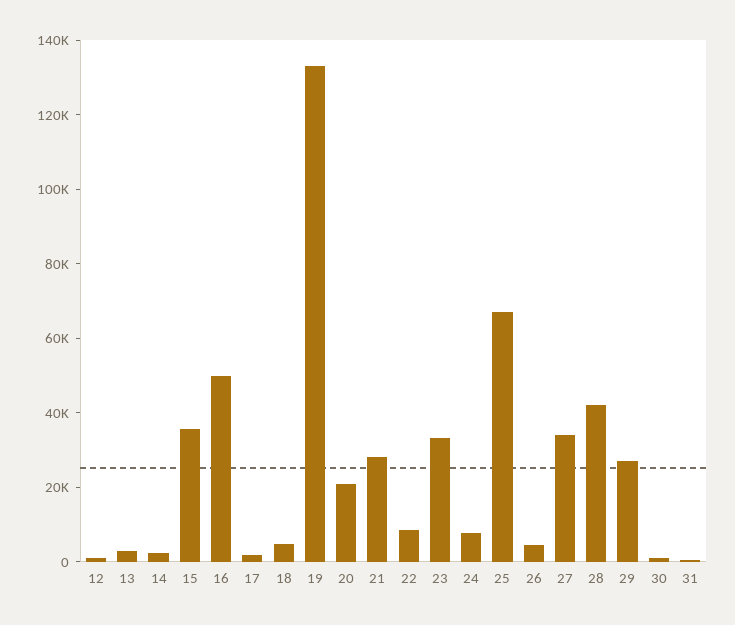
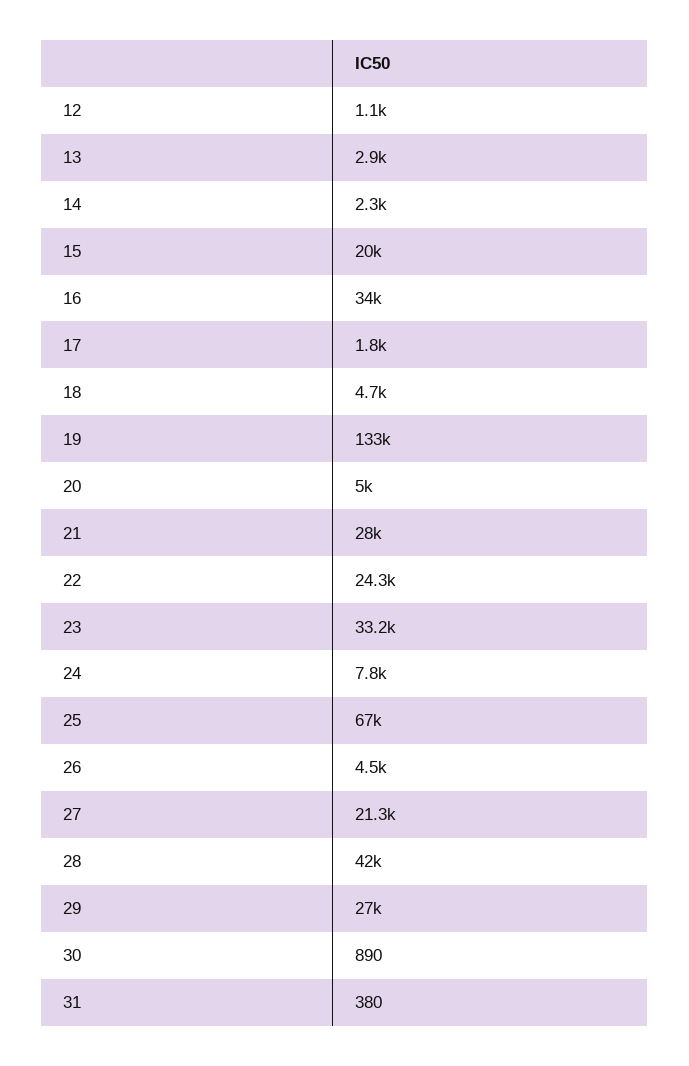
  {
    "12": 1100,
    "13": 2900,
    "14": 2300,
-   "15": 35000,
+   "15": 20000,
-   "16": 50000,
+   "16": 34000,
    "17": 1800,
    "18": 4700,
    "19": 133000,
-   "20": 20000,
+   "20": 5000,
    "21": 28000,
-   "22": 10000,
+   "22": 24300,
    "23": 33200,
    "24": 7800,
    "25": 67000,
    "26": 4500,
-   "27": 35000,
+   "27": 21300,
    "28": 42000,
    "29": 27000,
    "30": 890,
    "31": 380
  }

